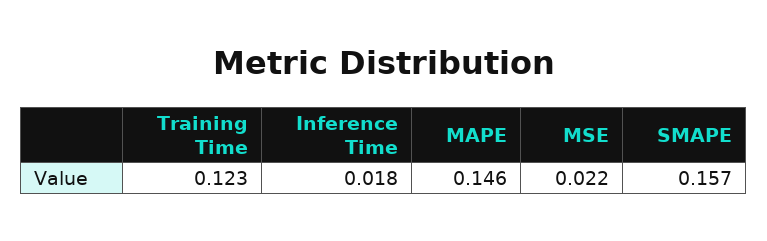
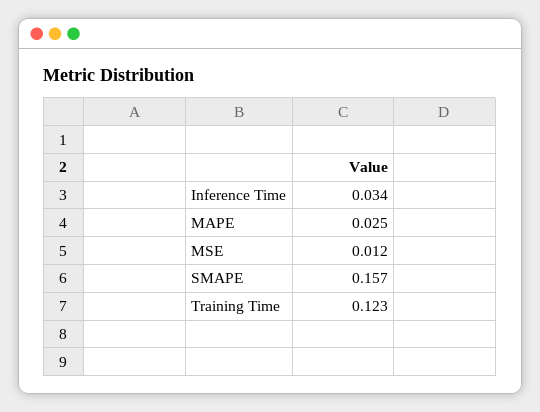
  {
    "Training Time": 0.123,
-   "Inference Time": 0.018,
+   "Inference Time": 0.034,
-   "MAPE": 0.146,
+   "MAPE": 0.025,
-   "MSE": 0.022,
+   "MSE": 0.012,
    "SMAPE": 0.157
  }

